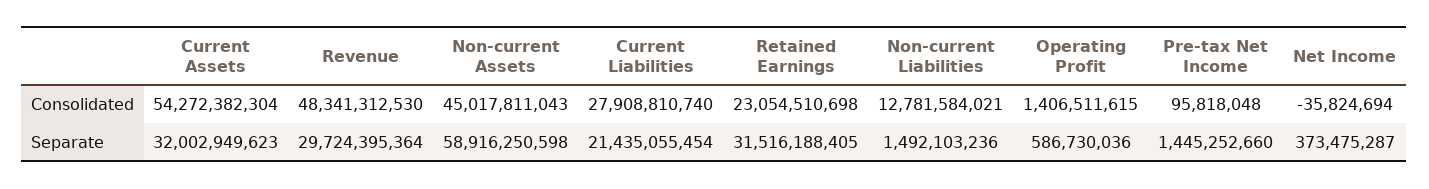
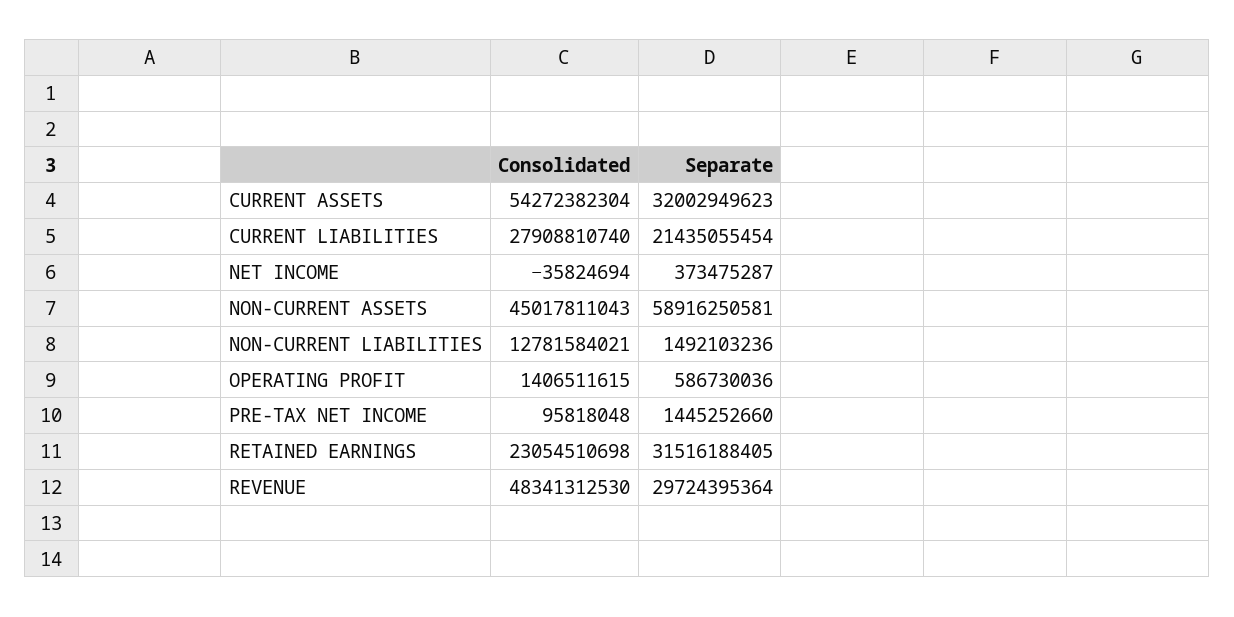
  {
    "Current Assets": {
      "Consolidated": 54272382304,
      "Separate": 32002949623
    },
    "Revenue": {
      "Consolidated": 48341312530,
      "Separate": 29724395364
    },
    "Non-current Assets": {
      "Consolidated": 45017811043,
-     "Separate": 58916250598
+     "Separate": 58916250581
    },
    "Current Liabilities": {
      "Consolidated": 27908810740,
      "Separate": 21435055454
    },
    "Retained Earnings": {
      "Consolidated": 23054510698,
      "Separate": 31516188405
    },
    "Non-current Liabilities": {
      "Consolidated": 12781584021,
      "Separate": 1492103236
    },
    "Operating Profit": {
      "Consolidated": 1406511615,
      "Separate": 586730036
    },
    "Pre-tax Net Income": {
      "Consolidated": 95818048,
      "Separate": 1445252660
    },
    "Net Income": {
      "Consolidated": -35824694,
      "Separate": 373475287
    }
  }

